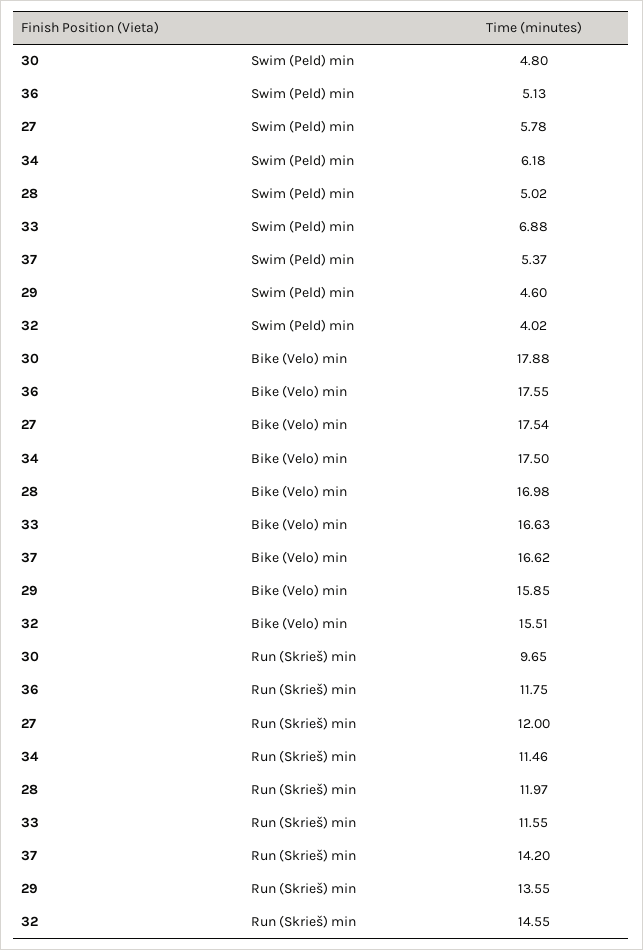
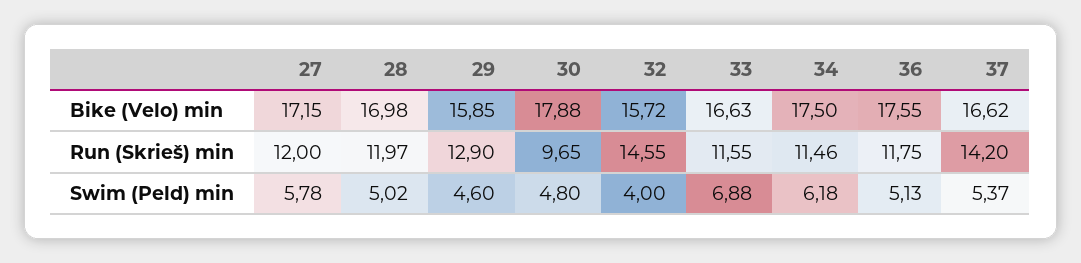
  {
    "30": {
      "Swim (Peld) min": 4.8,
      "Bike (Velo) min": 17.88,
      "Run (Skrieš) min": 9.65
    },
    "36": {
      "Swim (Peld) min": 5.13,
      "Bike (Velo) min": 17.55,
      "Run (Skrieš) min": 11.75
    },
    "27": {
      "Swim (Peld) min": 5.78,
-     "Bike (Velo) min": 17.54,
+     "Bike (Velo) min": 17.15,
      "Run (Skrieš) min": 12
    },
    "34": {
      "Swim (Peld) min": 6.18,
      "Bike (Velo) min": 17.5,
      "Run (Skrieš) min": 11.46
    },
    "28": {
      "Swim (Peld) min": 5.02,
      "Bike (Velo) min": 16.98,
      "Run (Skrieš) min": 11.97
    },
    "33": {
      "Swim (Peld) min": 6.88,
      "Bike (Velo) min": 16.63,
      "Run (Skrieš) min": 11.55
    },
    "37": {
      "Swim (Peld) min": 5.37,
      "Bike (Velo) min": 16.62,
      "Run (Skrieš) min": 14.2
    },
    "29": {
      "Swim (Peld) min": 4.6,
      "Bike (Velo) min": 15.85,
-     "Run (Skrieš) min": 13.55
+     "Run (Skrieš) min": 12.9
    },
    "32": {
-     "Swim (Peld) min": 4.02,
+     "Swim (Peld) min": 4,
-     "Bike (Velo) min": 15.51,
+     "Bike (Velo) min": 15.72,
      "Run (Skrieš) min": 14.55
    }
  }

